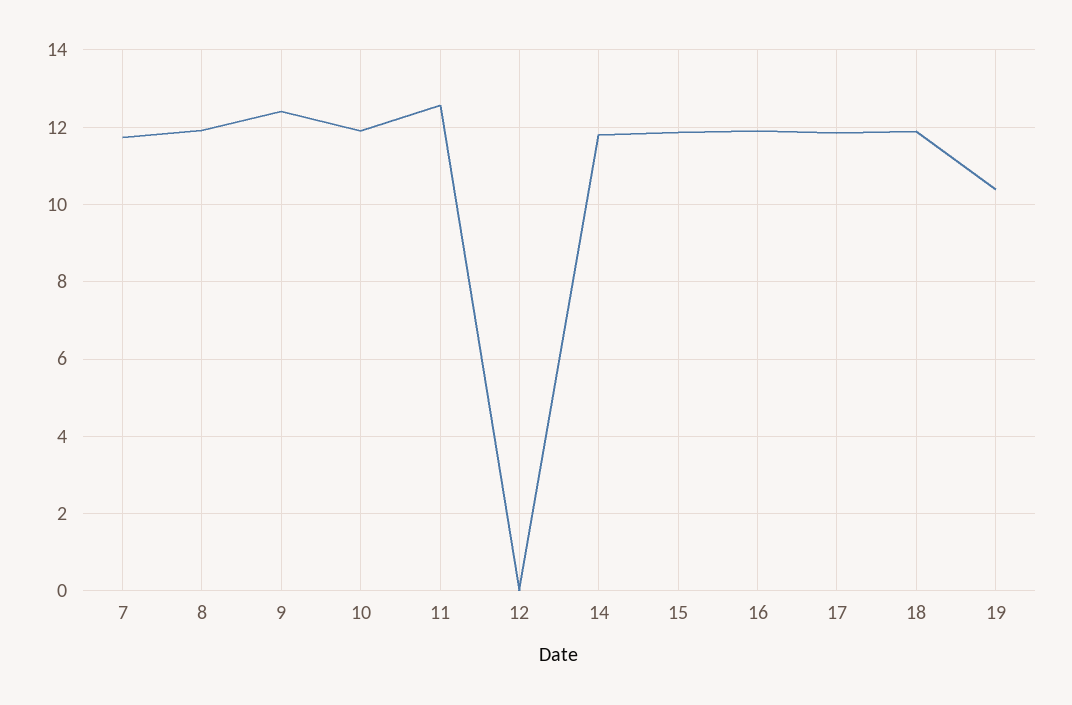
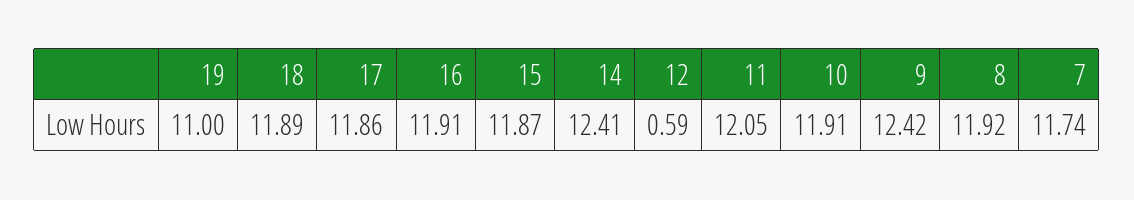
  {
    "7": 11.74,
    "8": 11.92,
    "9": 12.42,
    "10": 11.91,
-   "11": 12.6,
+   "11": 12.05,
-   "12": 0,
+   "12": 0.59,
-   "14": 11.8,
+   "14": 12.41,
    "15": 11.87,
    "16": 11.91,
    "17": 11.86,
    "18": 11.89,
-   "19": 10.4
+   "19": 11
  }

